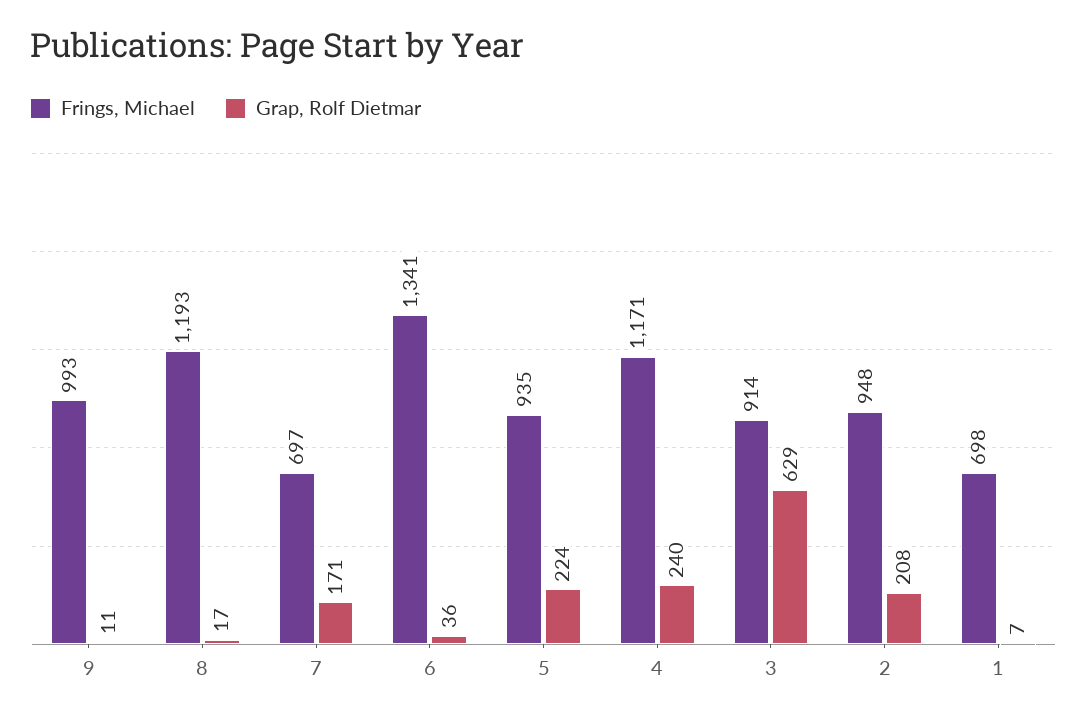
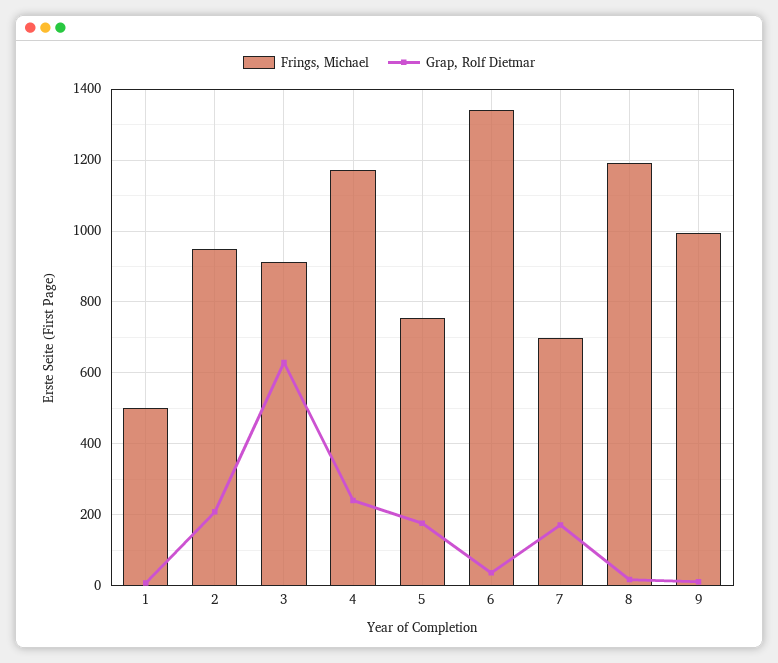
  {
    "Frings, Michael": {
      "9": 993,
      "8": 1193,
      "7": 697,
      "6": 1341,
-     "5": 935,
+     "5": 760,
      "4": 1171,
      "3": 914,
      "2": 948,
-     "1": 698
+     "1": 500
    },
    "Grap, Rolf Dietmar": {
      "9": 11,
      "8": 17,
      "7": 171,
      "6": 36,
-     "5": 224,
+     "5": 180,
      "4": 240,
      "3": 629,
      "2": 208,
      "1": 7
    }
  }

